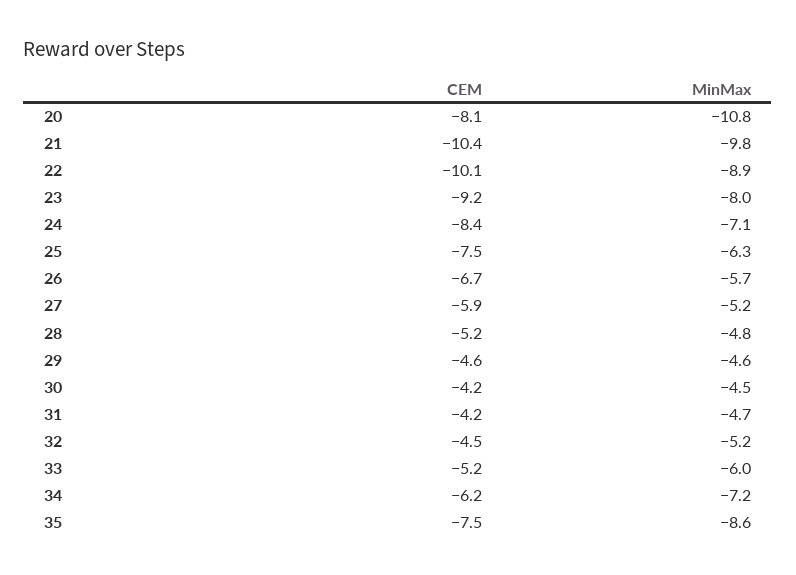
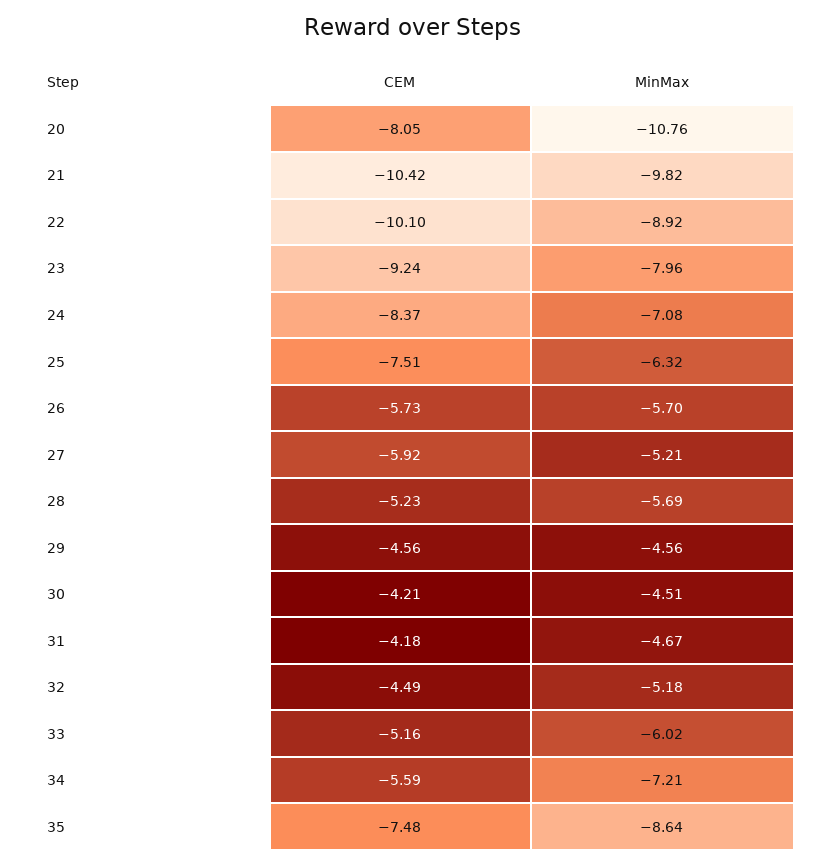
  {
    "CEM": {
      "20": -8.05,
      "21": -10.42,
      "22": -10.1,
      "23": -9.24,
      "24": -8.37,
      "25": -7.51,
-     "26": -6.7,
+     "26": -5.73,
      "27": -5.92,
      "28": -5.23,
      "29": -4.56,
      "30": -4.21,
      "31": -4.18,
      "32": -4.49,
      "33": -5.16,
-     "34": -6.2,
+     "34": -5.59,
      "35": -7.48
    },
    "MinMax": {
      "20": -10.76,
      "21": -9.82,
      "22": -8.92,
      "23": -7.96,
      "24": -7.08,
      "25": -6.32,
      "26": -5.7,
      "27": -5.21,
-     "28": -4.8,
+     "28": -5.69,
      "29": -4.56,
      "30": -4.51,
      "31": -4.67,
      "32": -5.18,
      "33": -6.02,
      "34": -7.21,
      "35": -8.64
    }
  }

